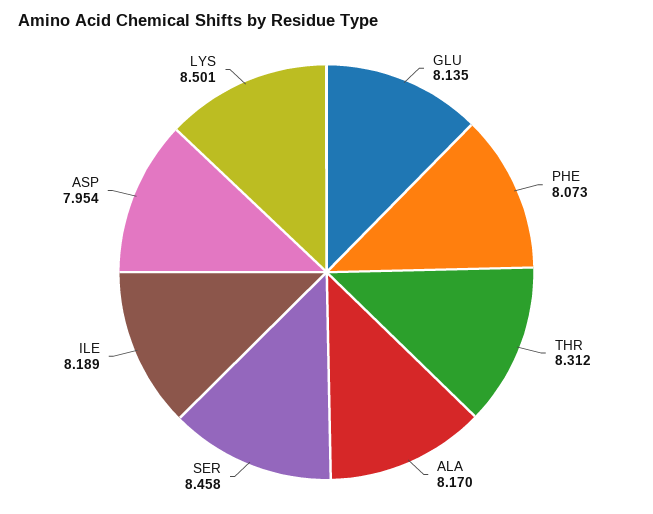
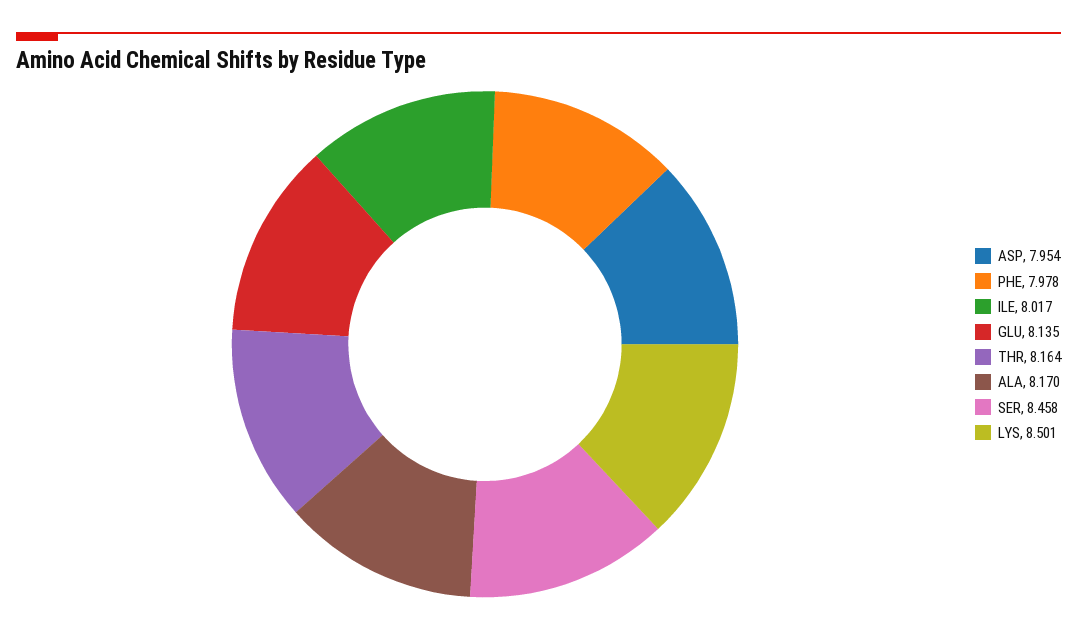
  {
    "GLU": 8.135,
-   "PHE": 8.073,
+   "PHE": 7.978,
-   "THR": 8.312,
+   "THR": 8.164,
    "ALA": 8.17,
    "SER": 8.458,
-   "ILE": 8.189,
+   "ILE": 8.017,
    "ASP": 7.954,
    "LYS": 8.501
  }

